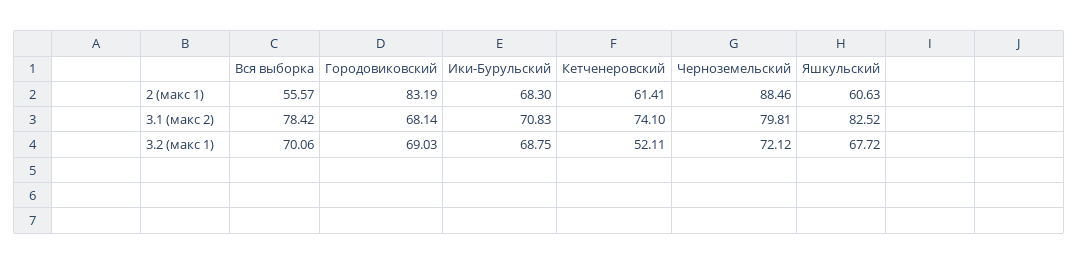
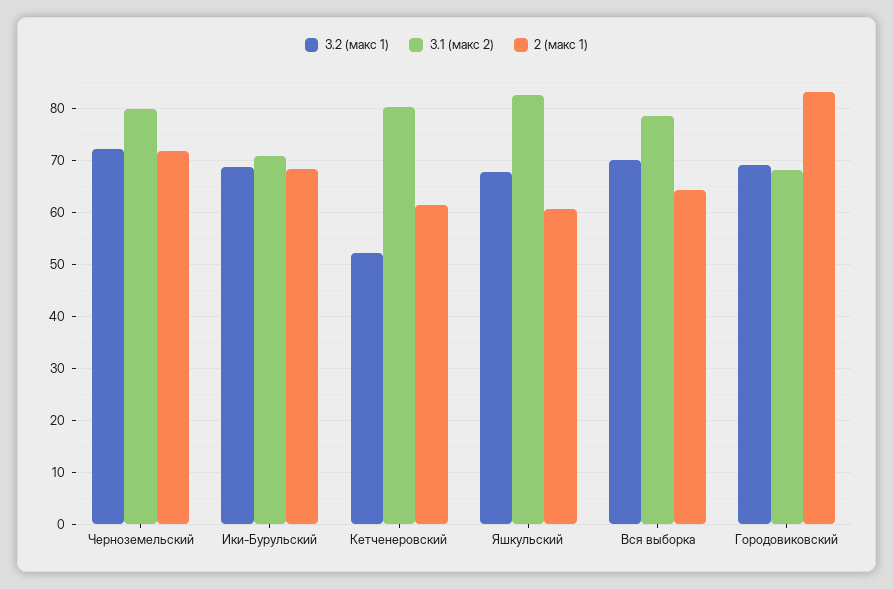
  {
    "2 (макс 1)": {
-     "Вся выборка": 55.57,
+     "Вся выборка": 64,
      "Городовиковский": 83.19,
      "Ики-Бурульский": 68.3,
      "Кетченеровский": 61.41,
-     "Черноземельский": 88.46,
+     "Черноземельский": 72,
      "Яшкульский": 60.63
    },
    "3.1 (макс 2)": {
      "Вся выборка": 78.42,
      "Городовиковский": 68.14,
      "Ики-Бурульский": 70.83,
-     "Кетченеровский": 74.1,
+     "Кетченеровский": 80,
      "Черноземельский": 79.81,
      "Яшкульский": 82.52
    },
    "3.2 (макс 1)": {
      "Вся выборка": 70.06,
      "Городовиковский": 69.03,
      "Ики-Бурульский": 68.75,
      "Кетченеровский": 52.11,
      "Черноземельский": 72.12,
      "Яшкульский": 67.72
    }
  }

